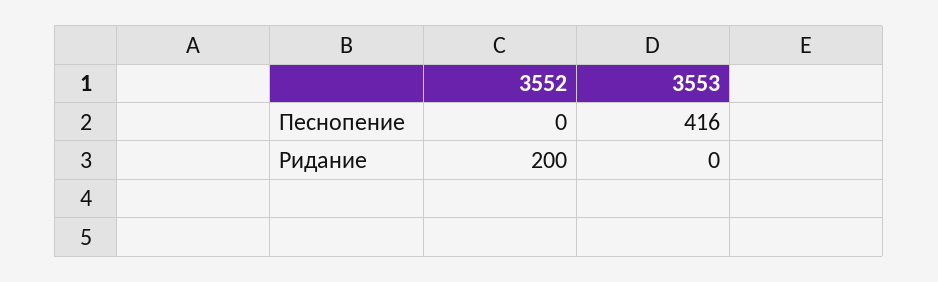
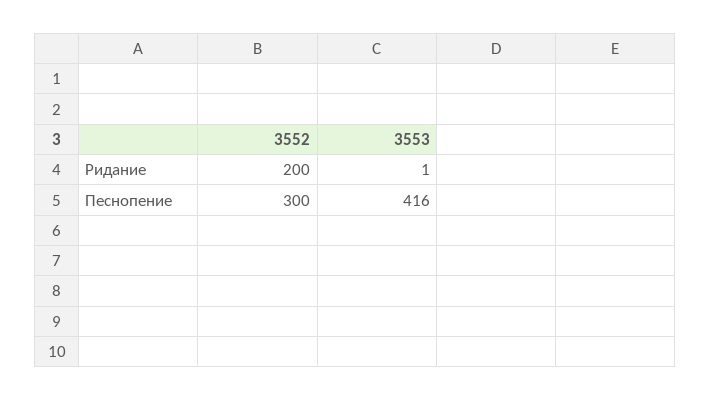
  {
    "3552": {
-     "Песнопение": 0,
+     "Песнопение": 300,
      "Ридание": 200
    },
    "3553": {
      "Песнопение": 416,
-     "Ридание": 0
+     "Ридание": 1
    }
  }

